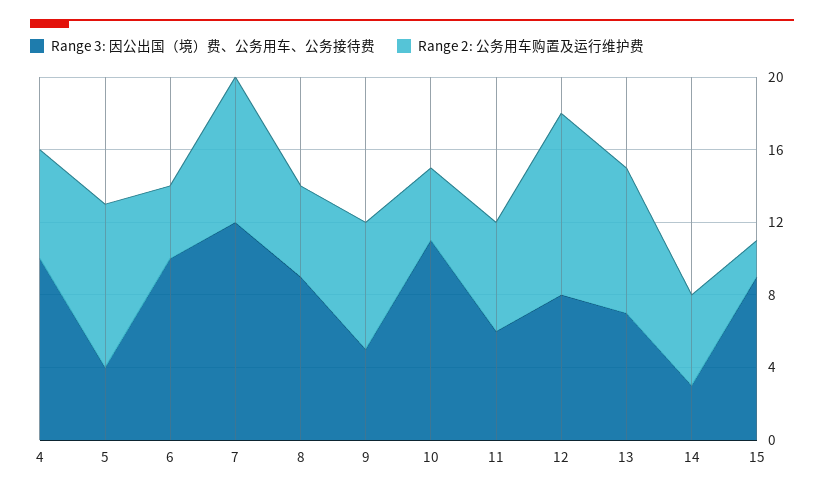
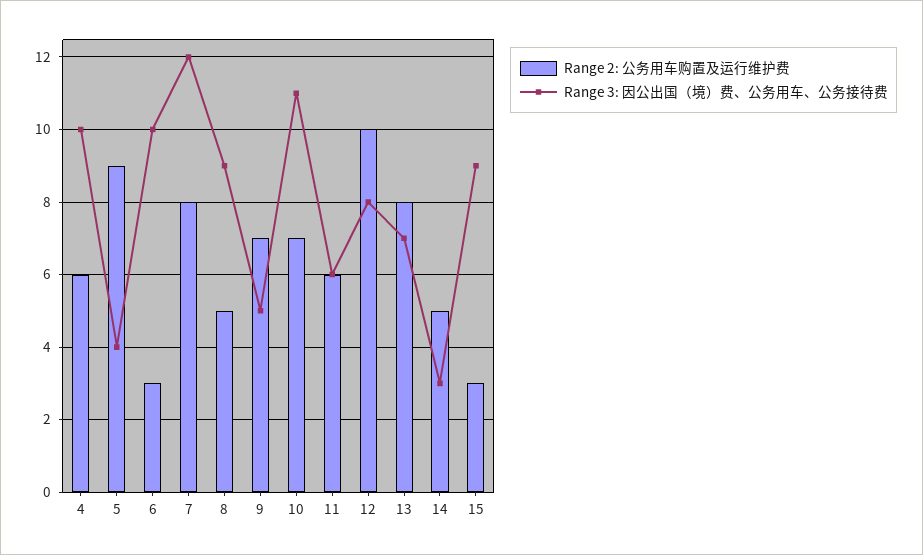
  {
    "Range 3: 因公出国（境）费、公务用车、公务接待费": {
      "4": 10,
      "5": 4,
      "6": 10,
      "7": 12,
      "8": 9,
      "9": 5,
      "10": 11,
      "11": 6,
      "12": 8,
      "13": 7,
      "14": 3,
      "15": 9
    },
    "Range 2: 公务用车购置及运行维护费": {
      "4": 6,
      "5": 9,
-     "6": 4,
+     "6": 3,
      "7": 8,
      "8": 5,
      "9": 7,
-     "10": 4,
+     "10": 7,
      "11": 6,
      "12": 10,
      "13": 8,
      "14": 5,
-     "15": 2
+     "15": 3
    }
  }

